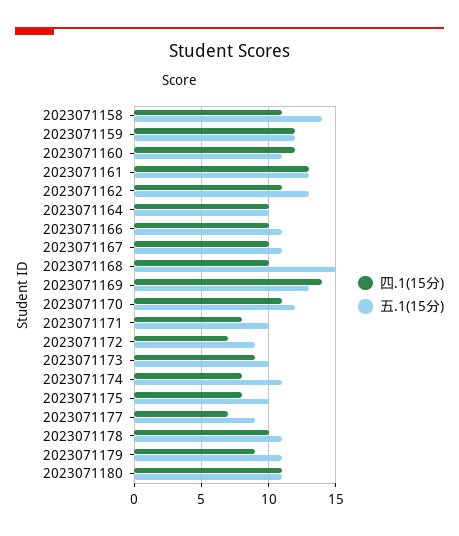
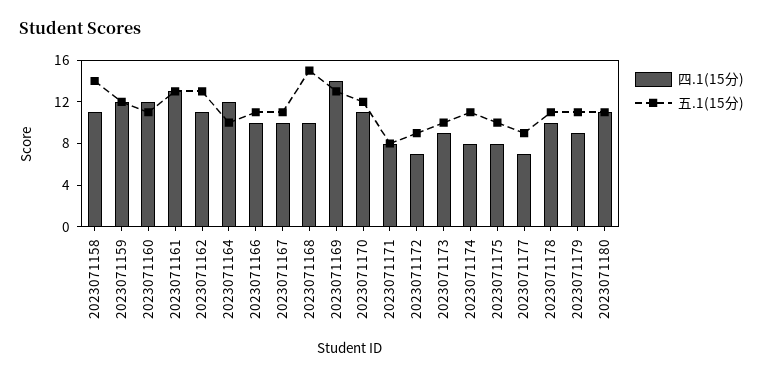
  {
    "四.1(15分)": {
      "2023071158": 11,
      "2023071159": 12,
      "2023071160": 12,
      "2023071161": 13,
      "2023071162": 11,
-     "2023071164": 10,
+     "2023071164": 12,
      "2023071166": 10,
      "2023071167": 10,
      "2023071168": 10,
      "2023071169": 14,
      "2023071170": 11,
      "2023071171": 8,
      "2023071172": 7,
      "2023071173": 9,
      "2023071174": 8,
      "2023071175": 8,
      "2023071177": 7,
      "2023071178": 10,
      "2023071179": 9,
      "2023071180": 11
    },
    "五.1(15分)": {
      "2023071158": 14,
      "2023071159": 12,
      "2023071160": 11,
      "2023071161": 13,
      "2023071162": 13,
      "2023071164": 10,
      "2023071166": 11,
      "2023071167": 11,
      "2023071168": 15,
      "2023071169": 13,
      "2023071170": 12,
-     "2023071171": 10,
+     "2023071171": 8,
      "2023071172": 9,
      "2023071173": 10,
      "2023071174": 11,
      "2023071175": 10,
      "2023071177": 9,
      "2023071178": 11,
      "2023071179": 11,
      "2023071180": 11
    }
  }

